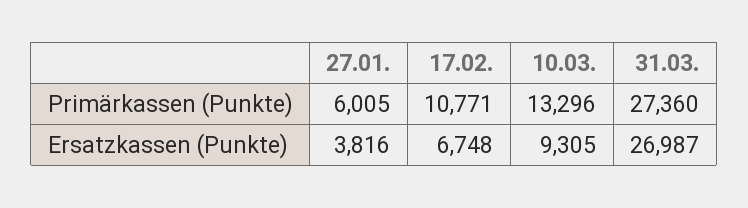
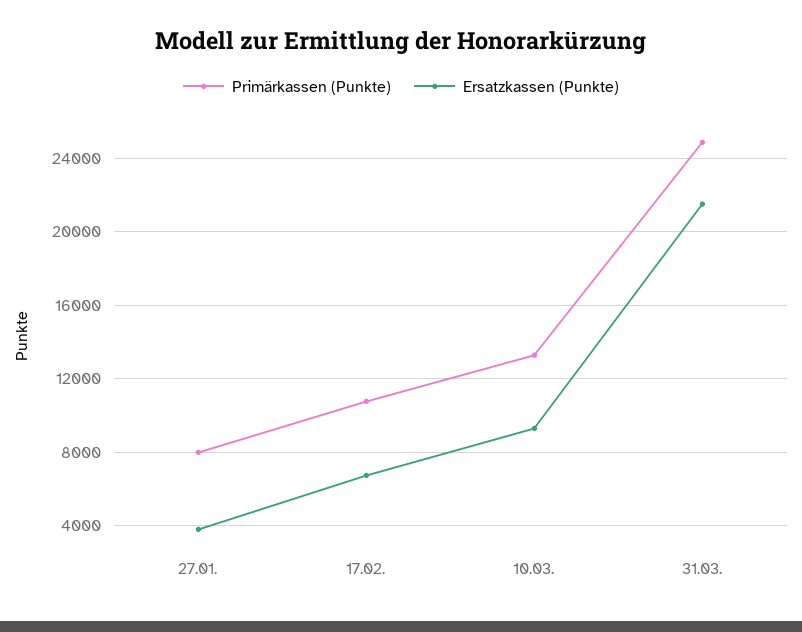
  {
    "Primärkassen (Punkte)": {
-     "27.01.": 6005,
+     "27.01.": 8000,
      "17.02.": 10771,
      "10.03.": 13296,
-     "31.03.": 27360
+     "31.03.": 25000
    },
    "Ersatzkassen (Punkte)": {
      "27.01.": 3816,
      "17.02.": 6748,
      "10.03.": 9305,
-     "31.03.": 26987
+     "31.03.": 21500
    }
  }

